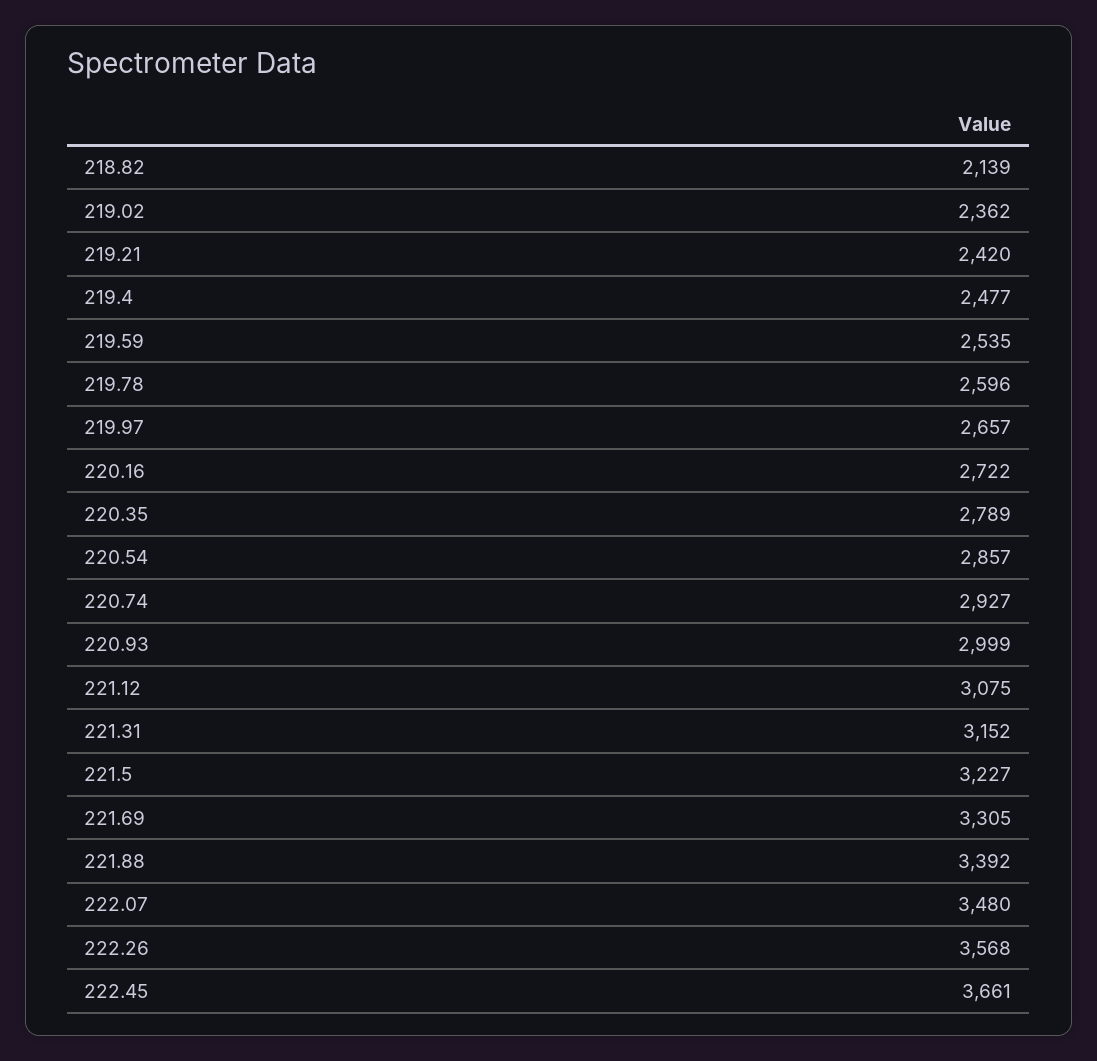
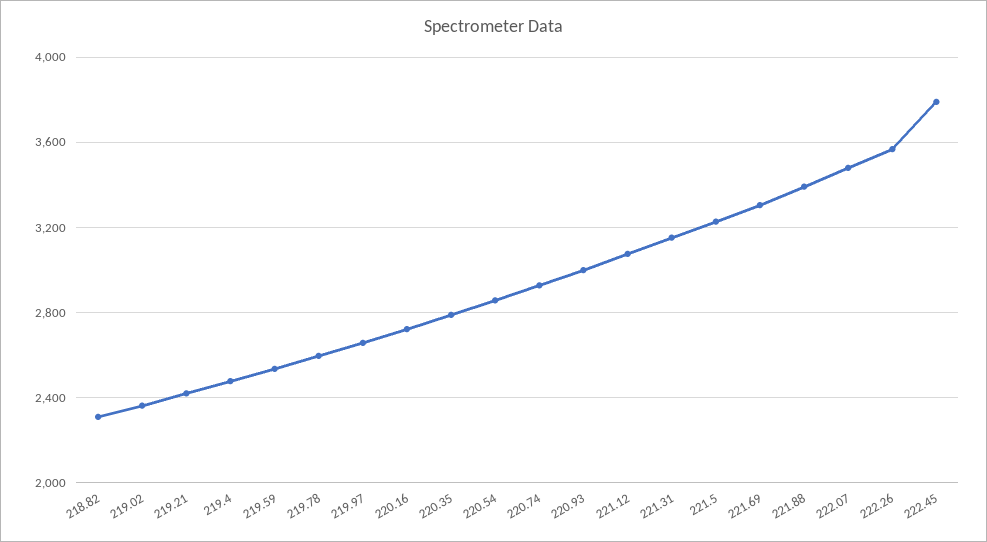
  {
-   "218.82": 2139,
+   "218.82": 2300,
    "219.02": 2362,
    "219.21": 2420,
    "219.4": 2477,
    "219.59": 2535,
    "219.78": 2596,
    "219.97": 2657,
    "220.16": 2722,
    "220.35": 2789,
    "220.54": 2857,
    "220.74": 2927,
    "220.93": 2999,
    "221.12": 3075,
    "221.31": 3152,
    "221.5": 3227,
    "221.69": 3305,
    "221.88": 3392,
    "222.07": 3480,
    "222.26": 3568,
-   "222.45": 3661
+   "222.45": 3800
  }

